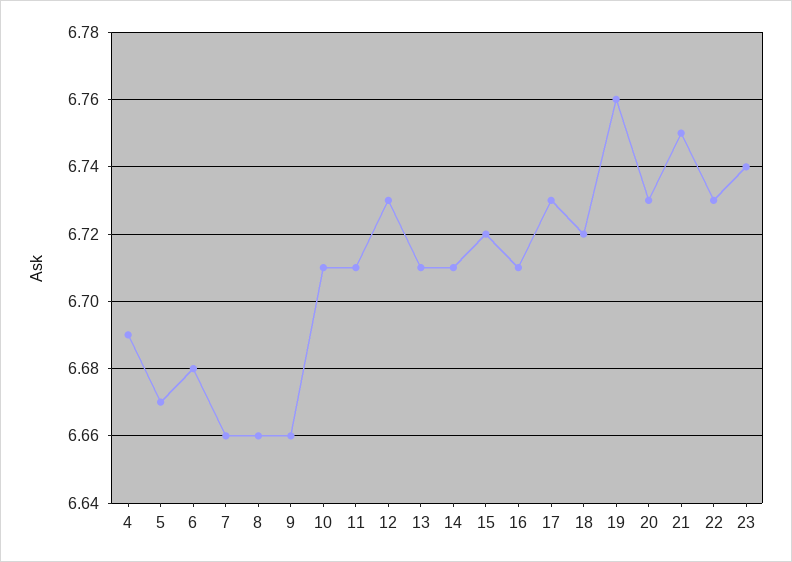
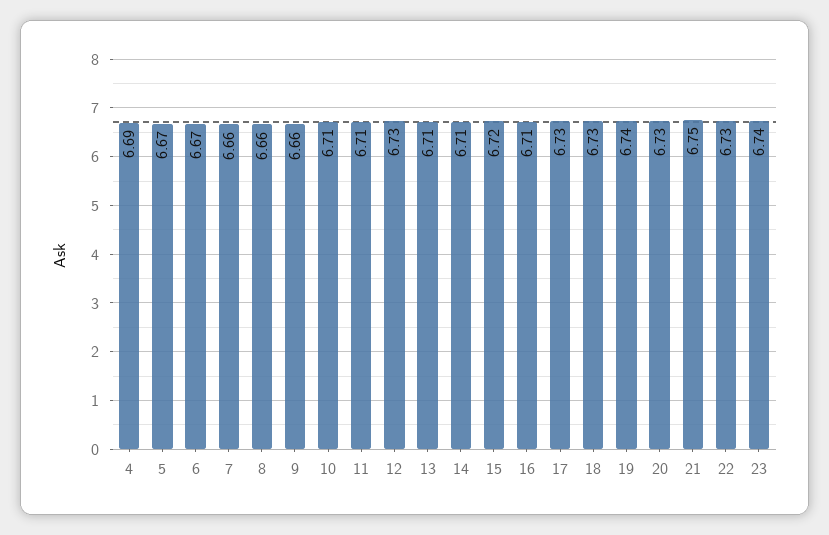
  {
    "4": 6.69,
    "5": 6.67,
-   "6": 6.68,
+   "6": 6.67,
    "7": 6.66,
    "8": 6.66,
    "9": 6.66,
    "10": 6.71,
    "11": 6.71,
    "12": 6.73,
    "13": 6.71,
    "14": 6.71,
    "15": 6.72,
    "16": 6.71,
    "17": 6.73,
-   "18": 6.72,
+   "18": 6.73,
-   "19": 6.76,
+   "19": 6.74,
    "20": 6.73,
    "21": 6.75,
    "22": 6.73,
    "23": 6.74
  }

